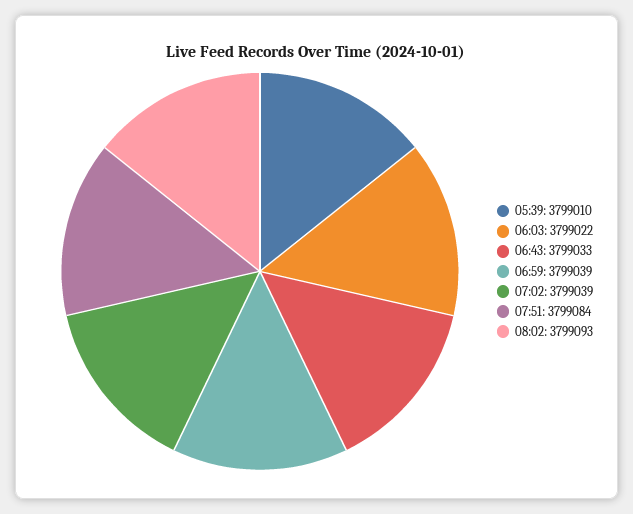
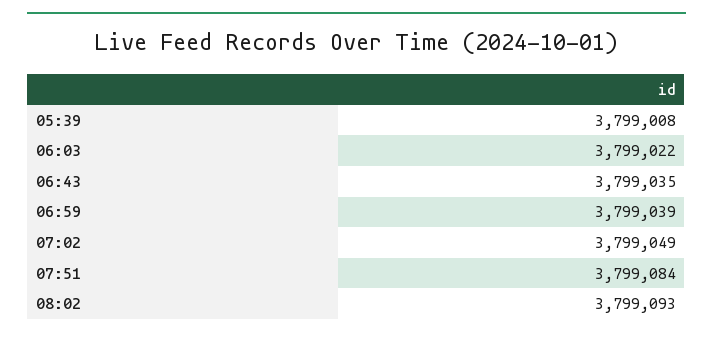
  {
-   "05:39": 3799010,
+   "05:39": 3799008,
    "06:03": 3799022,
-   "06:43": 3799033,
+   "06:43": 3799035,
    "06:59": 3799039,
-   "07:02": 3799039,
+   "07:02": 3799049,
    "07:51": 3799084,
    "08:02": 3799093
  }

